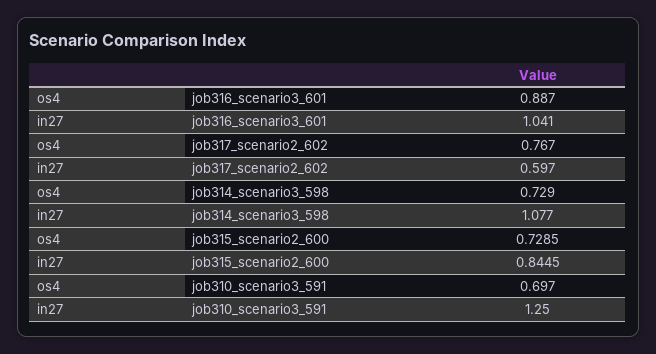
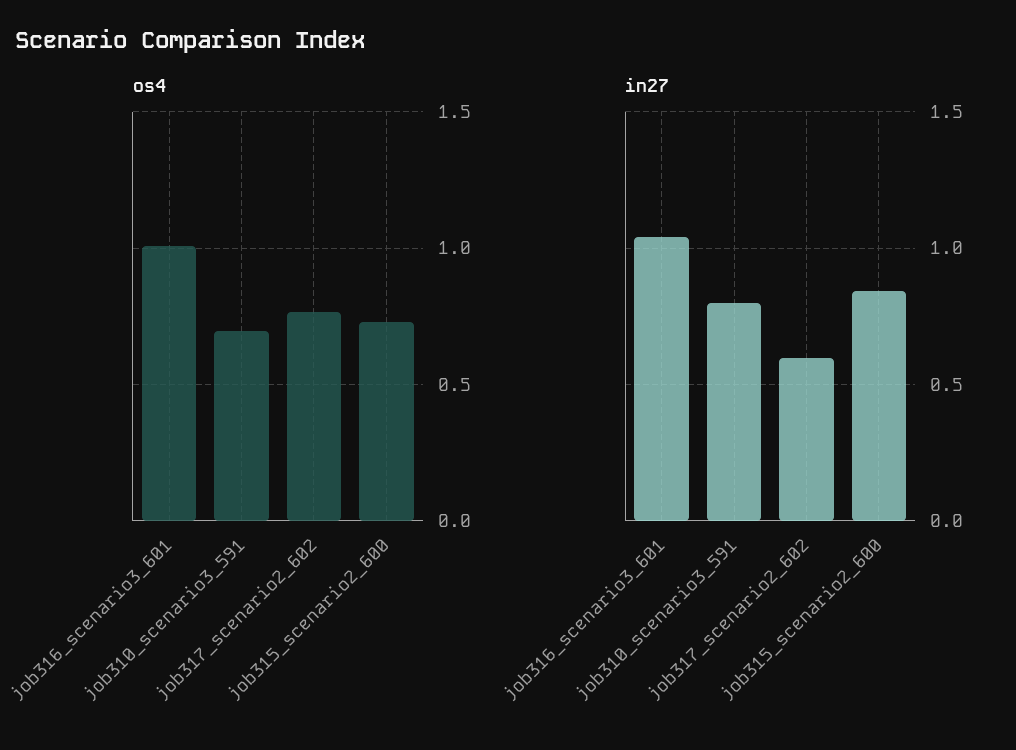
  {
    "os4": {
-     "job316_scenario3_601": 0.887,
+     "job316_scenario3_601": 1,
      "job317_scenario2_602": 0.767,
-     "job314_scenario3_598": 0.729,
      "job315_scenario2_600": 0.7285,
      "job310_scenario3_591": 0.697
    },
    "in27": {
      "job316_scenario3_601": 1.041,
      "job317_scenario2_602": 0.597,
-     "job314_scenario3_598": 1.077,
      "job315_scenario2_600": 0.8445,
-     "job310_scenario3_591": 1.25
+     "job310_scenario3_591": 0.8
    }
  }

